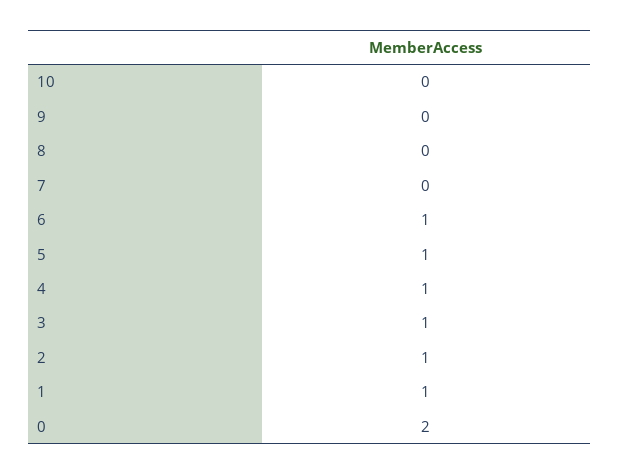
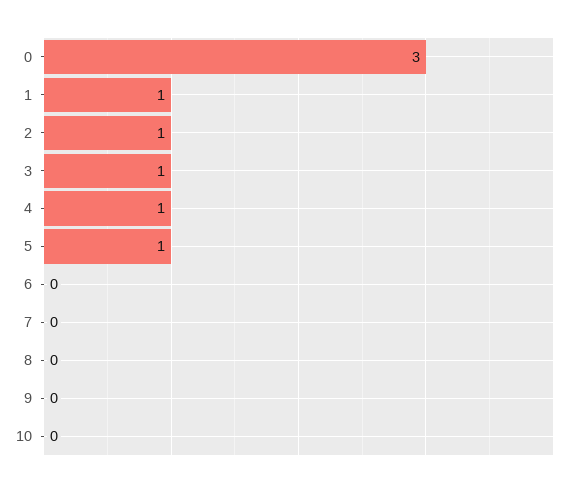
  {
    "10": 0,
    "9": 0,
    "8": 0,
    "7": 0,
-   "6": 1,
+   "6": 0,
    "5": 1,
    "4": 1,
    "3": 1,
    "2": 1,
    "1": 1,
-   "0": 2
+   "0": 3
  }

